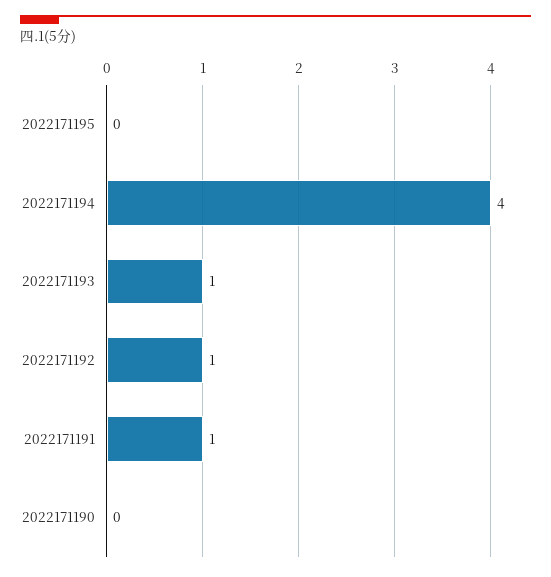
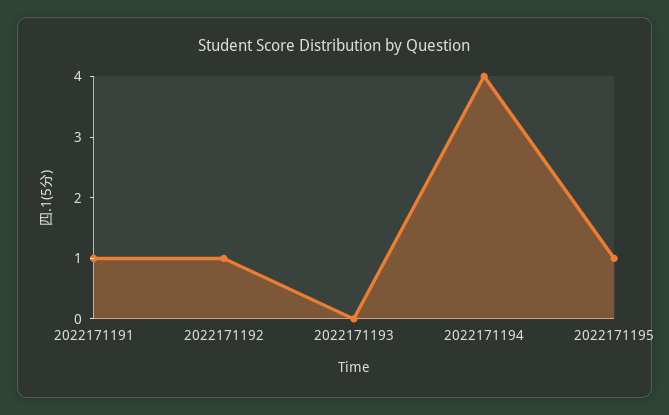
  {
-   "2022171195": 0,
+   "2022171195": 1,
    "2022171194": 4,
-   "2022171193": 1,
+   "2022171193": 0,
    "2022171192": 1,
-   "2022171191": 1,
+   "2022171191": 1
-   "2022171190": 0
  }

